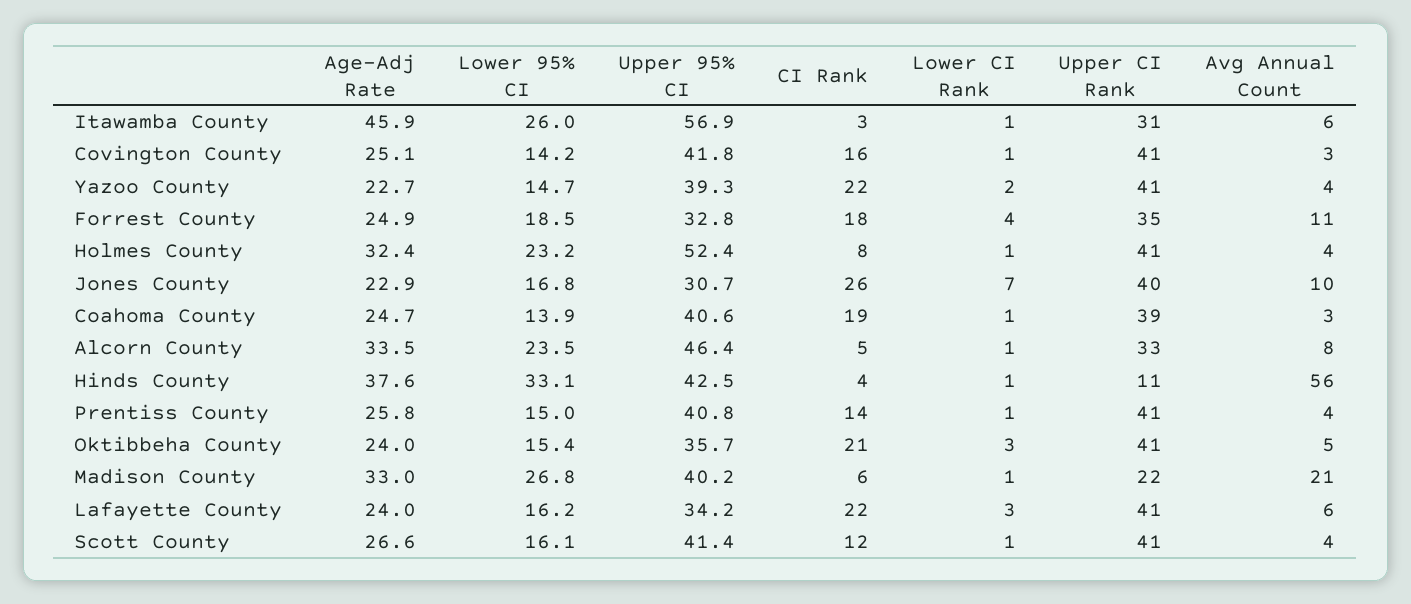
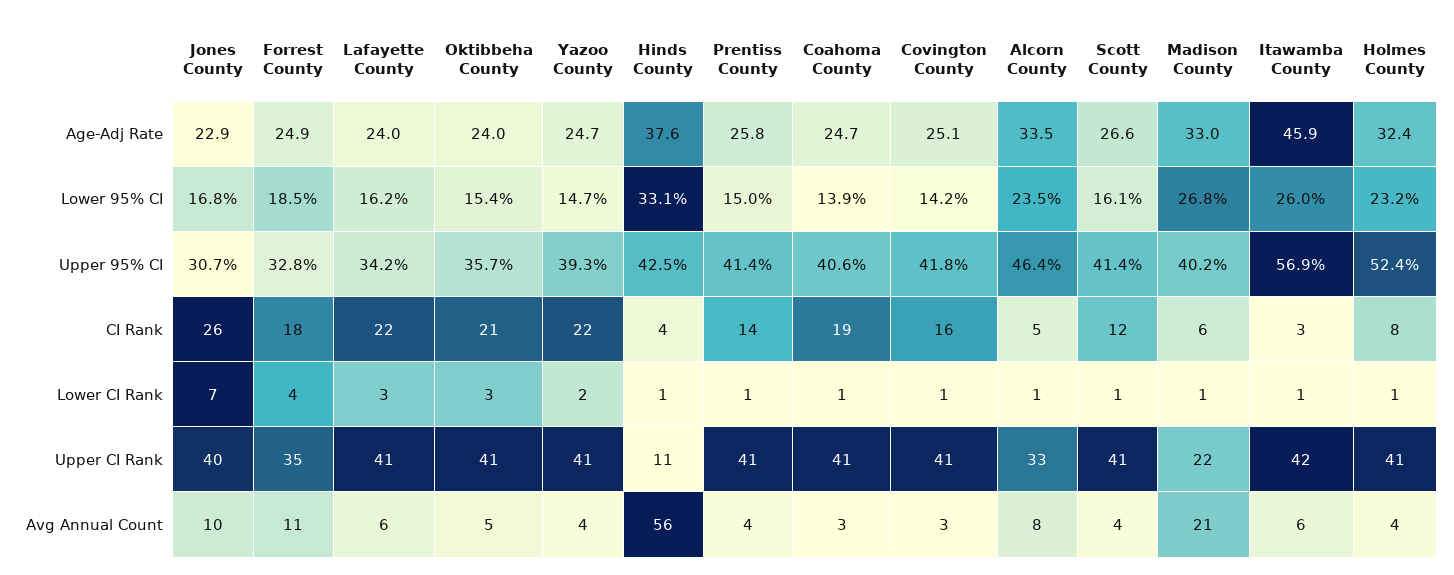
  {
    "Age-Adj Rate": {
      "Itawamba County": 45.9,
      "Covington County": 25.1,
-     "Yazoo County": 22.7,
+     "Yazoo County": 24.7,
      "Forrest County": 24.9,
      "Holmes County": 32.4,
      "Jones County": 22.9,
      "Coahoma County": 24.7,
      "Alcorn County": 33.5,
      "Hinds County": 37.6,
      "Prentiss County": 25.8,
      "Oktibbeha County": 24,
      "Madison County": 33,
      "Lafayette County": 24,
      "Scott County": 26.6
    },
    "Lower 95% CI": {
      "Itawamba County": 26,
      "Covington County": 14.2,
      "Yazoo County": 14.7,
      "Forrest County": 18.5,
      "Holmes County": 23.2,
      "Jones County": 16.8,
      "Coahoma County": 13.9,
      "Alcorn County": 23.5,
      "Hinds County": 33.1,
      "Prentiss County": 15,
      "Oktibbeha County": 15.4,
      "Madison County": 26.8,
      "Lafayette County": 16.2,
      "Scott County": 16.1
    },
    "Upper 95% CI": {
      "Itawamba County": 56.9,
      "Covington County": 41.8,
      "Yazoo County": 39.3,
      "Forrest County": 32.8,
      "Holmes County": 52.4,
      "Jones County": 30.7,
      "Coahoma County": 40.6,
      "Alcorn County": 46.4,
      "Hinds County": 42.5,
-     "Prentiss County": 40.8,
+     "Prentiss County": 41.4,
      "Oktibbeha County": 35.7,
      "Madison County": 40.2,
      "Lafayette County": 34.2,
      "Scott County": 41.4
    },
    "CI Rank": {
      "Itawamba County": 3,
      "Covington County": 16,
      "Yazoo County": 22,
      "Forrest County": 18,
      "Holmes County": 8,
      "Jones County": 26,
      "Coahoma County": 19,
      "Alcorn County": 5,
      "Hinds County": 4,
      "Prentiss County": 14,
      "Oktibbeha County": 21,
      "Madison County": 6,
      "Lafayette County": 22,
      "Scott County": 12
    },
    "Lower CI Rank": {
      "Itawamba County": 1,
      "Covington County": 1,
      "Yazoo County": 2,
      "Forrest County": 4,
      "Holmes County": 1,
      "Jones County": 7,
      "Coahoma County": 1,
      "Alcorn County": 1,
      "Hinds County": 1,
      "Prentiss County": 1,
      "Oktibbeha County": 3,
      "Madison County": 1,
      "Lafayette County": 3,
      "Scott County": 1
    },
    "Upper CI Rank": {
-     "Itawamba County": 31,
+     "Itawamba County": 42,
      "Covington County": 41,
      "Yazoo County": 41,
      "Forrest County": 35,
      "Holmes County": 41,
      "Jones County": 40,
-     "Coahoma County": 39,
+     "Coahoma County": 41,
      "Alcorn County": 33,
      "Hinds County": 11,
      "Prentiss County": 41,
      "Oktibbeha County": 41,
      "Madison County": 22,
      "Lafayette County": 41,
      "Scott County": 41
    },
    "Avg Annual Count": {
      "Itawamba County": 6,
      "Covington County": 3,
      "Yazoo County": 4,
      "Forrest County": 11,
      "Holmes County": 4,
      "Jones County": 10,
      "Coahoma County": 3,
      "Alcorn County": 8,
      "Hinds County": 56,
      "Prentiss County": 4,
      "Oktibbeha County": 5,
      "Madison County": 21,
      "Lafayette County": 6,
      "Scott County": 4
    }
  }

